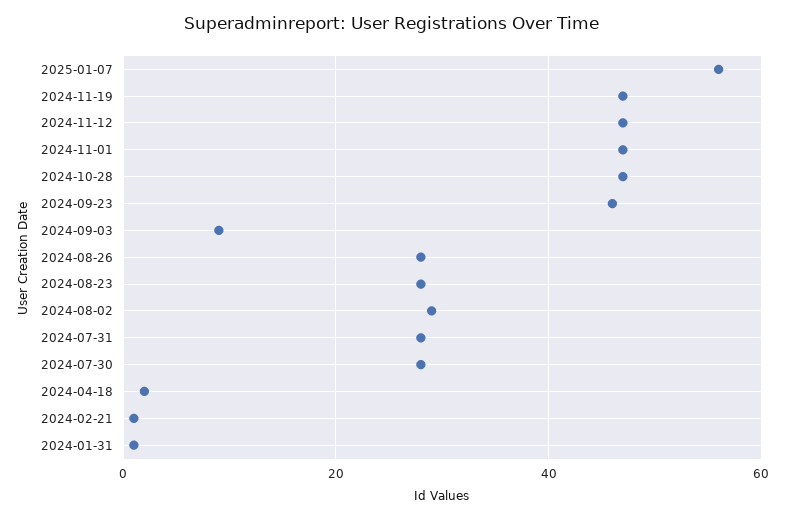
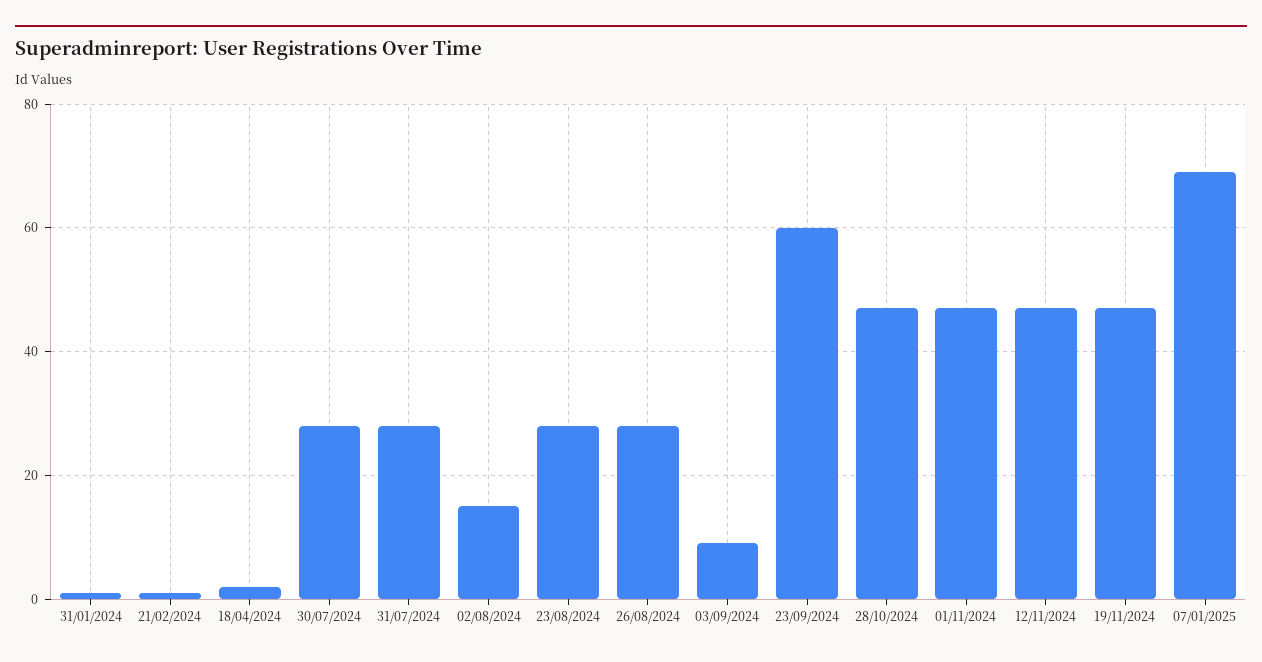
  {
-   "2025-01-07": 55,
+   "2025-01-07": 70,
    "2024-11-19": 45,
    "2024-11-12": 45,
    "2024-11-01": 45,
    "2024-10-28": 45,
-   "2024-09-23": 45,
+   "2024-09-23": 60,
    "2024-09-03": 10,
    "2024-08-26": 30,
    "2024-08-23": 30,
-   "2024-08-02": 30,
+   "2024-08-02": 15,
    "2024-07-31": 30,
    "2024-07-30": 30,
    "2024-04-18": 0,
    "2024-02-21": 0,
    "2024-01-31": 0
  }

